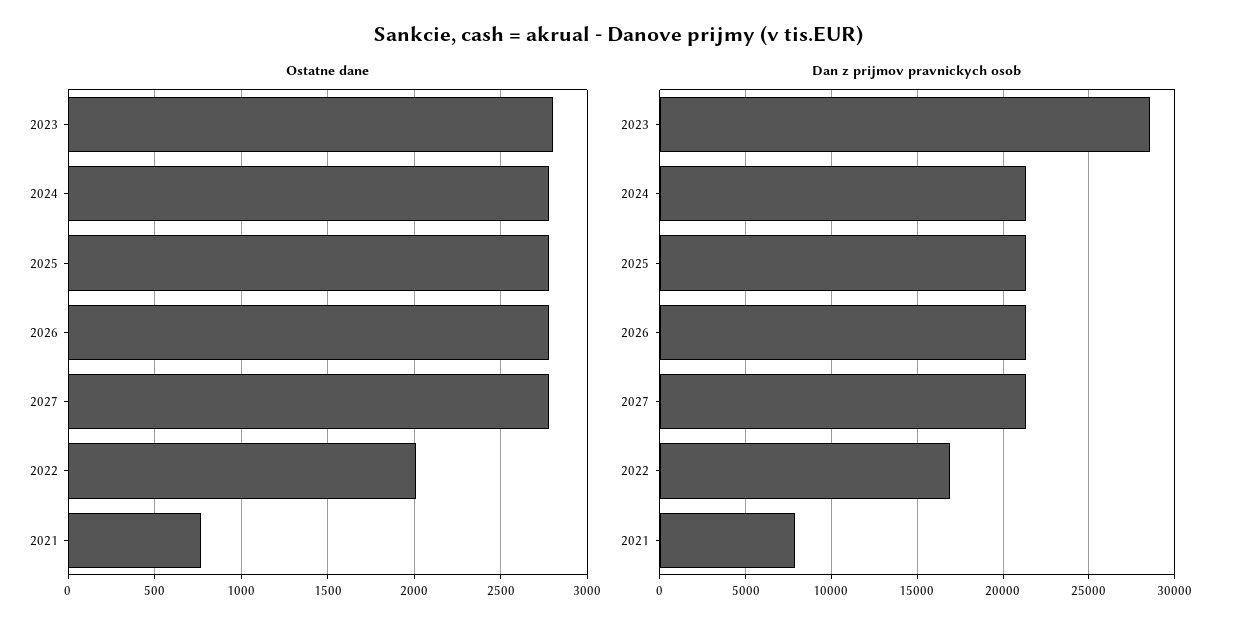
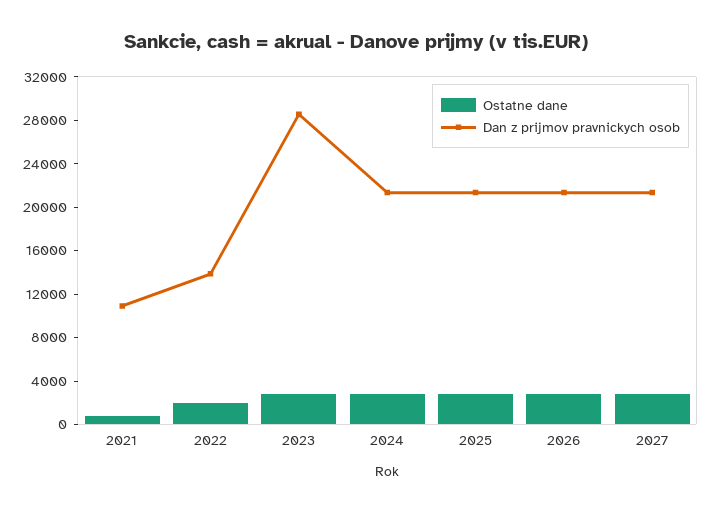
  {
    "Ostatne dane": {
      "2023": 2800,
      "2024": 2800,
      "2025": 2800,
      "2026": 2800,
      "2027": 2800,
      "2022": 2000,
      "2021": 750
    },
    "Dan z prijmov pravnickych osob": {
      "2023": 28500,
      "2024": 21500,
      "2025": 21500,
      "2026": 21500,
      "2027": 21500,
-     "2022": 17000,
+     "2022": 14000,
-     "2021": 8000
+     "2021": 11000
    }
  }

